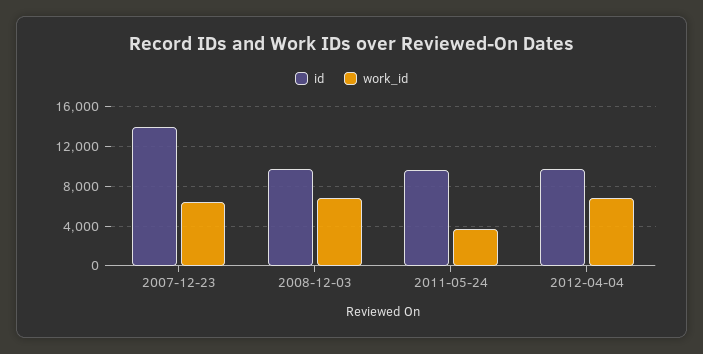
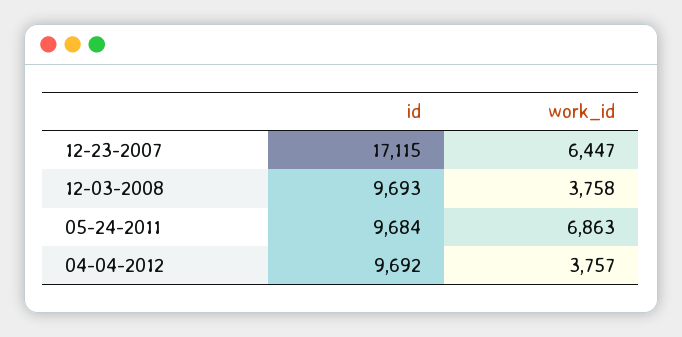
  {
    "id": {
-     "2007-12-23": 14000,
+     "2007-12-23": 17115,
      "2008-12-03": 9693,
      "2011-05-24": 9684,
      "2012-04-04": 9692
    },
    "work_id": {
      "2007-12-23": 6447,
-     "2008-12-03": 7000,
+     "2008-12-03": 3758,
-     "2011-05-24": 4000,
+     "2011-05-24": 6863,
-     "2012-04-04": 7000
+     "2012-04-04": 3757
    }
  }

